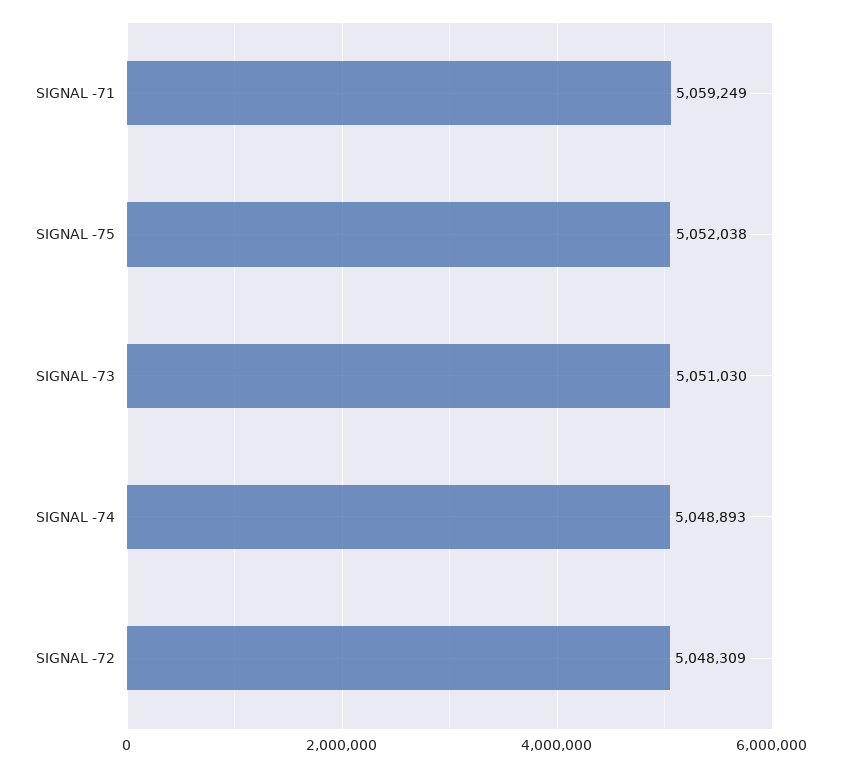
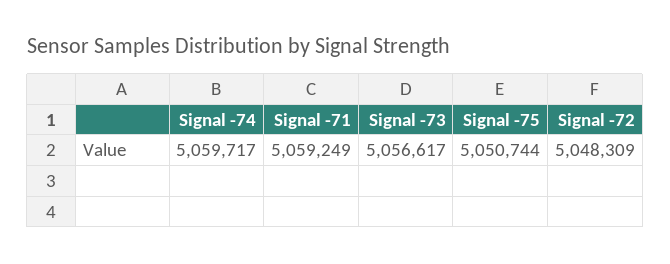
  {
    "SIGNAL -71": 5059249,
-   "SIGNAL -75": 5052038,
+   "SIGNAL -75": 5050744,
-   "SIGNAL -73": 5051030,
+   "SIGNAL -73": 5056617,
-   "SIGNAL -74": 5048893,
+   "SIGNAL -74": 5059717,
    "SIGNAL -72": 5048309
  }

